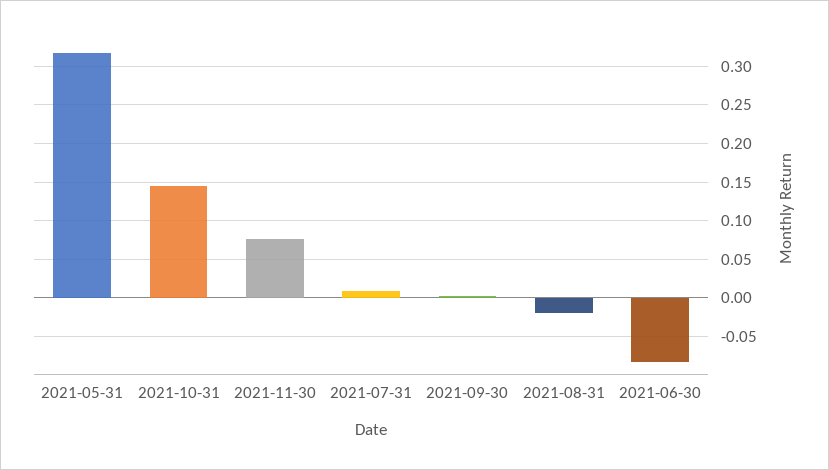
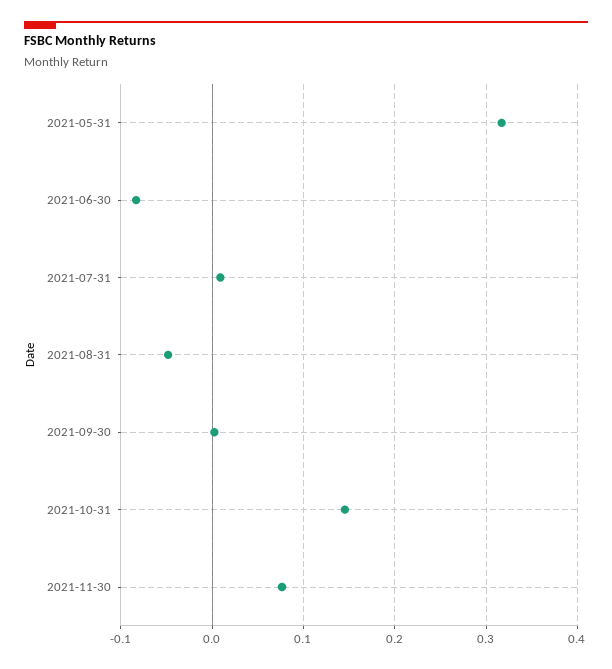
  {
    "2021-05-31": 0.32,
    "2021-10-31": 0.15,
    "2021-11-30": 0.08,
    "2021-07-31": 0.01,
    "2021-09-30": 0,
-   "2021-08-31": -0.02,
+   "2021-08-31": -0.05,
    "2021-06-30": -0.08
  }

